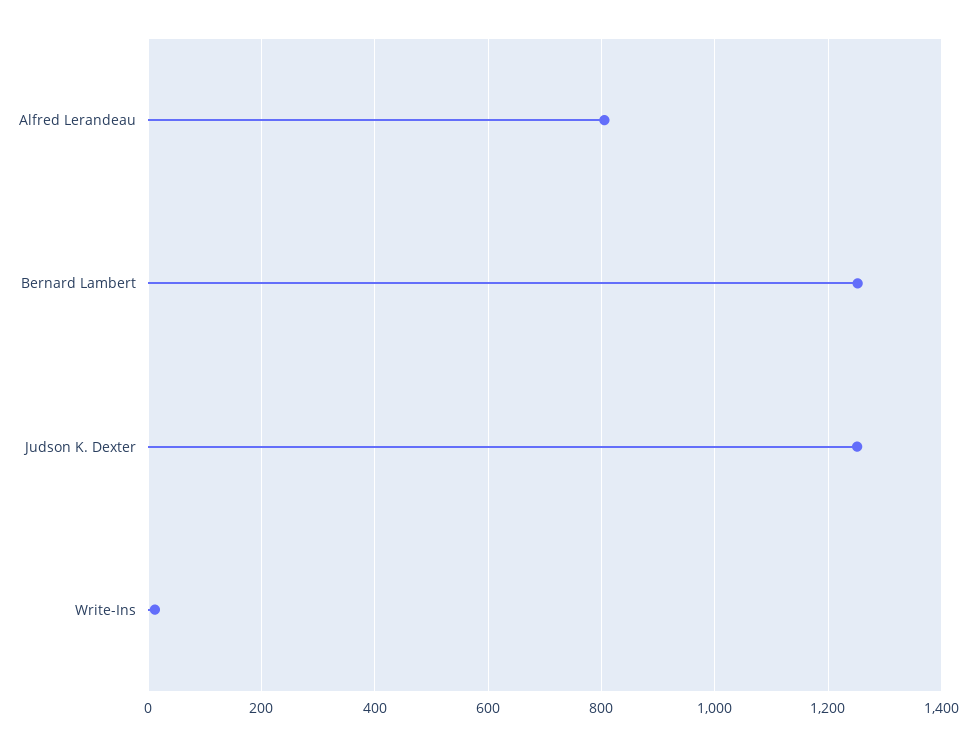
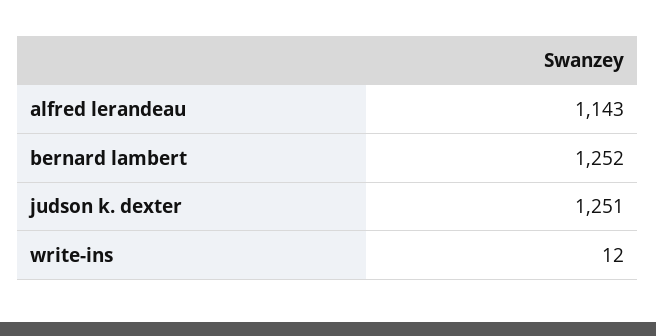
  {
-   "Alfred Lerandeau": 800,
+   "Alfred Lerandeau": 1143,
    "Bernard Lambert": 1252,
    "Judson K. Dexter": 1251,
    "Write-Ins": 12
  }

